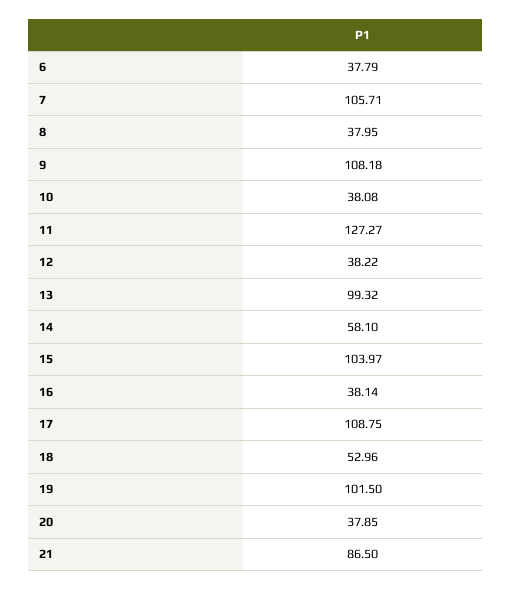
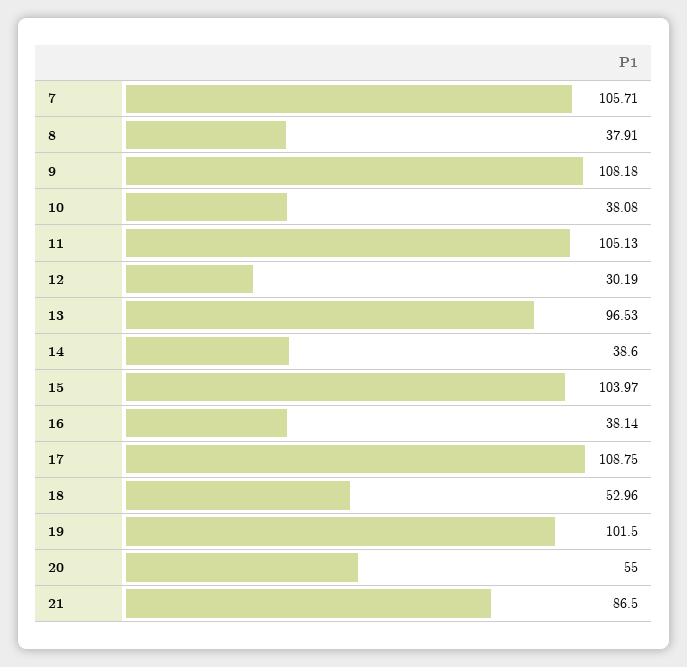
  {
-   "6": 37.79,
    "7": 105.71,
-   "8": 37.95,
+   "8": 37.91,
    "9": 108.18,
    "10": 38.08,
-   "11": 127.27,
+   "11": 105.13,
-   "12": 38.22,
+   "12": 30.19,
-   "13": 99.32,
+   "13": 96.53,
-   "14": 58.1,
+   "14": 38.6,
    "15": 103.97,
    "16": 38.14,
    "17": 108.75,
    "18": 52.96,
    "19": 101.5,
-   "20": 37.85,
+   "20": 55,
    "21": 86.5
  }

